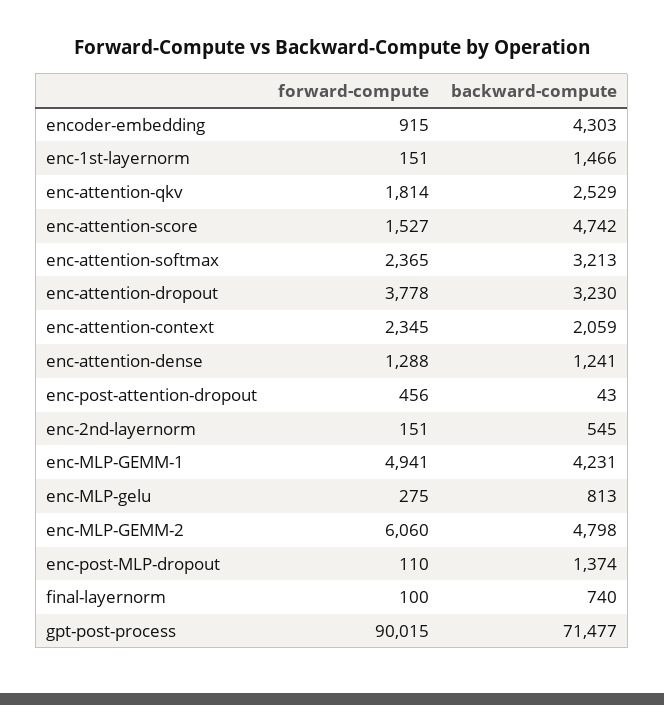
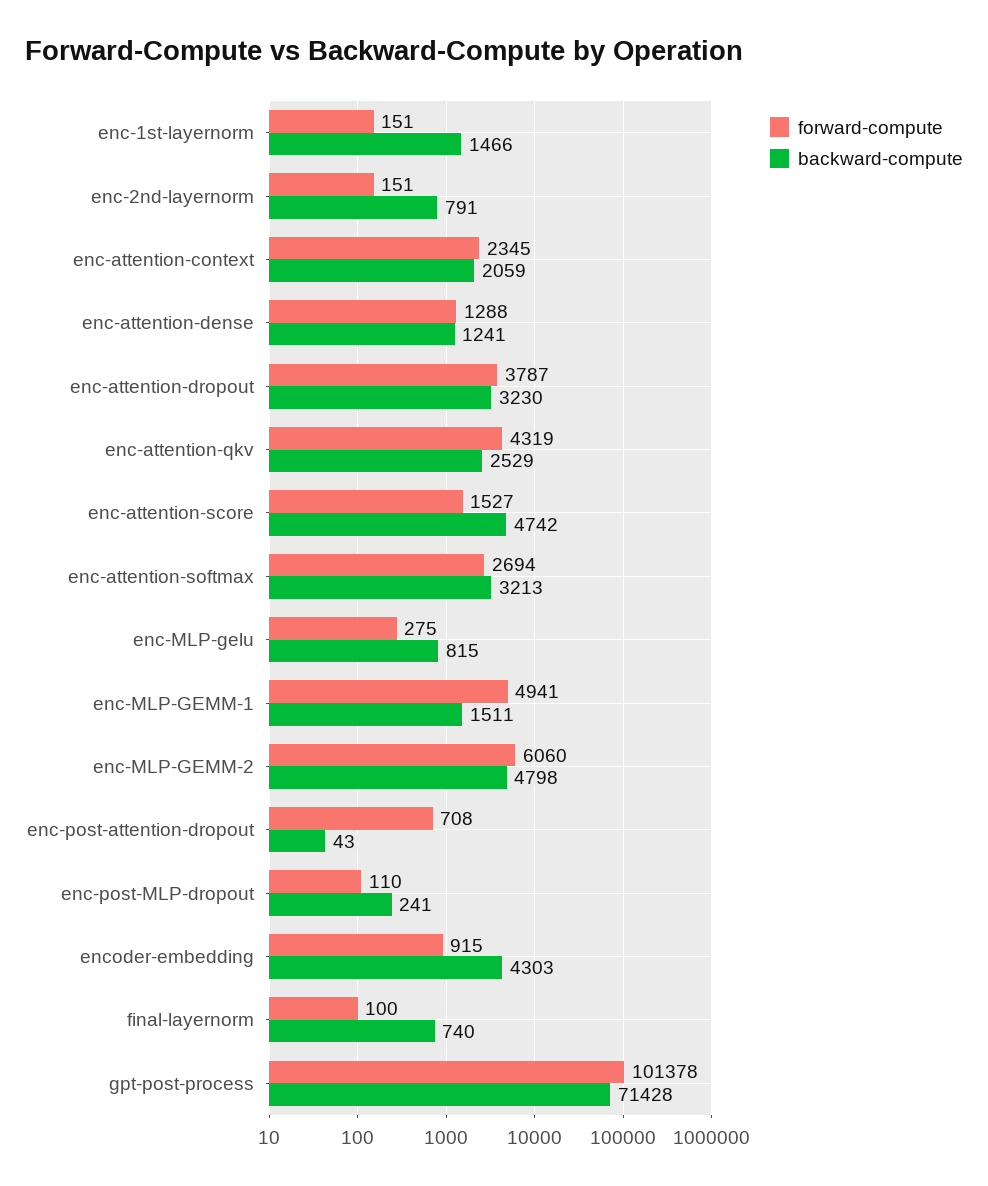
  {
    "forward-compute": {
      "encoder-embedding": 915,
      "enc-1st-layernorm": 151,
-     "enc-attention-qkv": 1814,
+     "enc-attention-qkv": 4319,
      "enc-attention-score": 1527,
-     "enc-attention-softmax": 2365,
+     "enc-attention-softmax": 2694,
-     "enc-attention-dropout": 3778,
+     "enc-attention-dropout": 3787,
      "enc-attention-context": 2345,
      "enc-attention-dense": 1288,
-     "enc-post-attention-dropout": 456,
+     "enc-post-attention-dropout": 708,
      "enc-2nd-layernorm": 151,
      "enc-MLP-GEMM-1": 4941,
      "enc-MLP-gelu": 275,
      "enc-MLP-GEMM-2": 6060,
      "enc-post-MLP-dropout": 110,
      "final-layernorm": 100,
-     "gpt-post-process": 90015
+     "gpt-post-process": 101378
    },
    "backward-compute": {
      "encoder-embedding": 4303,
      "enc-1st-layernorm": 1466,
      "enc-attention-qkv": 2529,
      "enc-attention-score": 4742,
      "enc-attention-softmax": 3213,
      "enc-attention-dropout": 3230,
      "enc-attention-context": 2059,
      "enc-attention-dense": 1241,
      "enc-post-attention-dropout": 43,
-     "enc-2nd-layernorm": 545,
+     "enc-2nd-layernorm": 791,
-     "enc-MLP-GEMM-1": 4231,
+     "enc-MLP-GEMM-1": 1511,
-     "enc-MLP-gelu": 813,
+     "enc-MLP-gelu": 815,
      "enc-MLP-GEMM-2": 4798,
-     "enc-post-MLP-dropout": 1374,
+     "enc-post-MLP-dropout": 241,
      "final-layernorm": 740,
-     "gpt-post-process": 71477
+     "gpt-post-process": 71428
    }
  }

